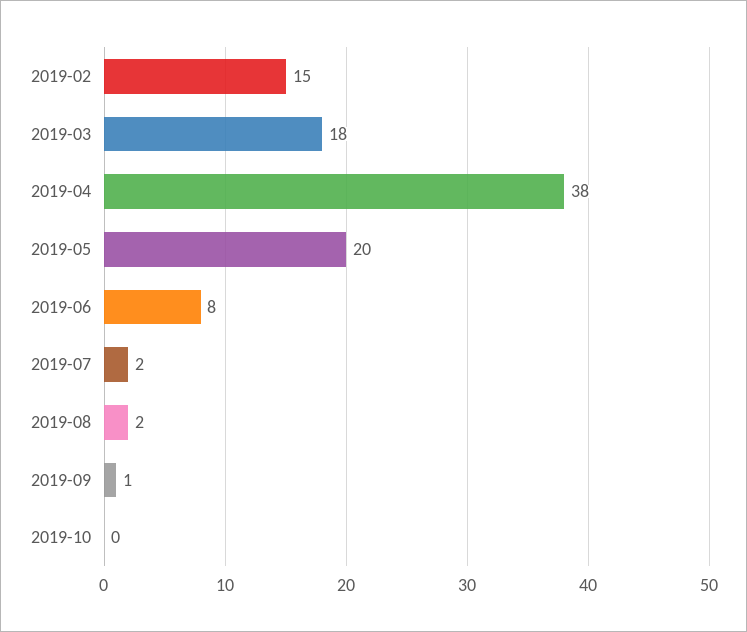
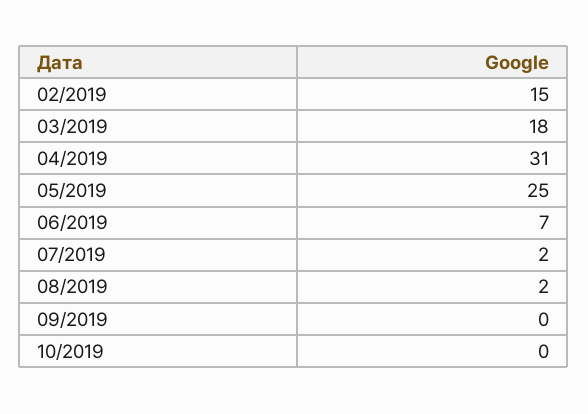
  {
    "2019-02": 15,
    "2019-03": 18,
-   "2019-04": 38,
+   "2019-04": 31,
-   "2019-05": 20,
+   "2019-05": 25,
-   "2019-06": 8,
+   "2019-06": 7,
    "2019-07": 2,
    "2019-08": 2,
-   "2019-09": 1,
+   "2019-09": 0,
    "2019-10": 0
  }

